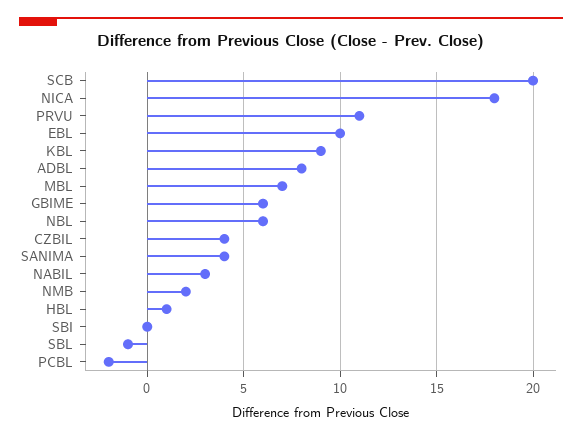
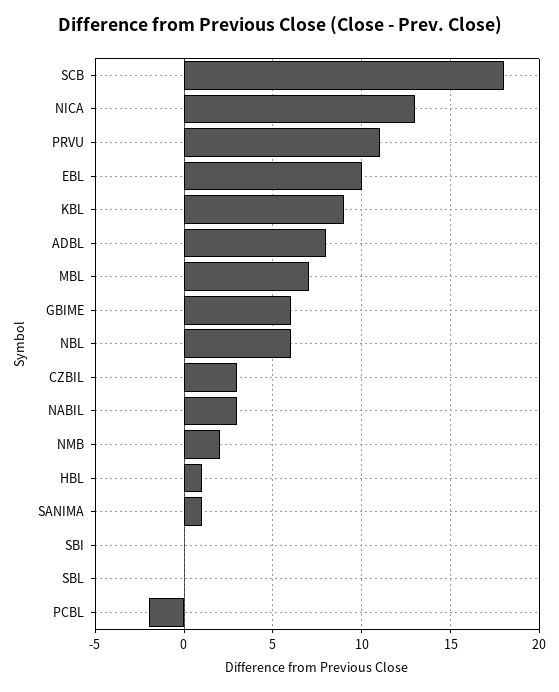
  {
-   "SCB": 20,
+   "SCB": 18,
-   "NICA": 18,
+   "NICA": 13,
    "PRVU": 11,
    "EBL": 10,
    "KBL": 9,
    "ADBL": 8,
    "MBL": 7,
    "GBIME": 6,
    "NBL": 6,
-   "CZBIL": 4,
+   "CZBIL": 3,
-   "SANIMA": 4,
+   "SANIMA": 1,
    "NABIL": 3,
    "NMB": 2,
    "HBL": 1,
    "SBI": 0,
-   "SBL": -1,
+   "SBL": 0,
    "PCBL": -2
  }

